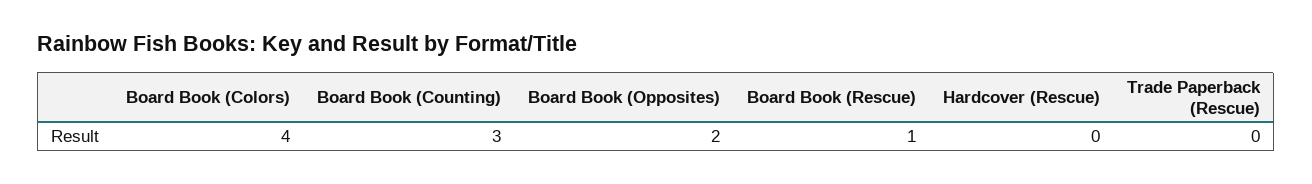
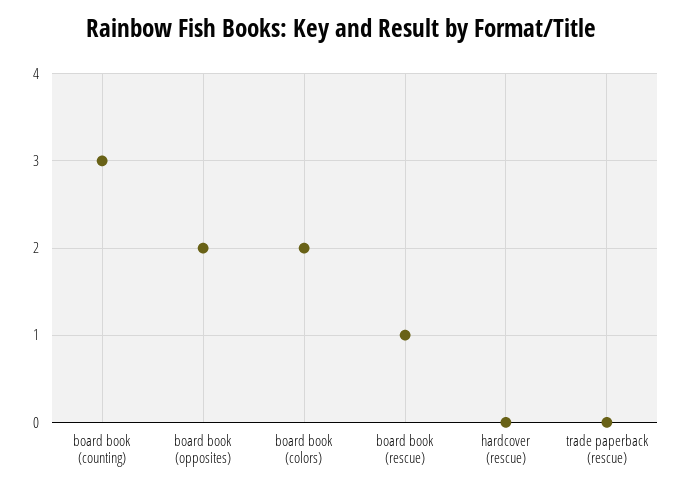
  {
-   "Board Book (Colors)": 4,
+   "Board Book (Colors)": 2,
    "Board Book (Counting)": 3,
    "Board Book (Opposites)": 2,
    "Board Book (Rescue)": 1,
    "Hardcover (Rescue)": 0,
    "Trade Paperback (Rescue)": 0
  }

